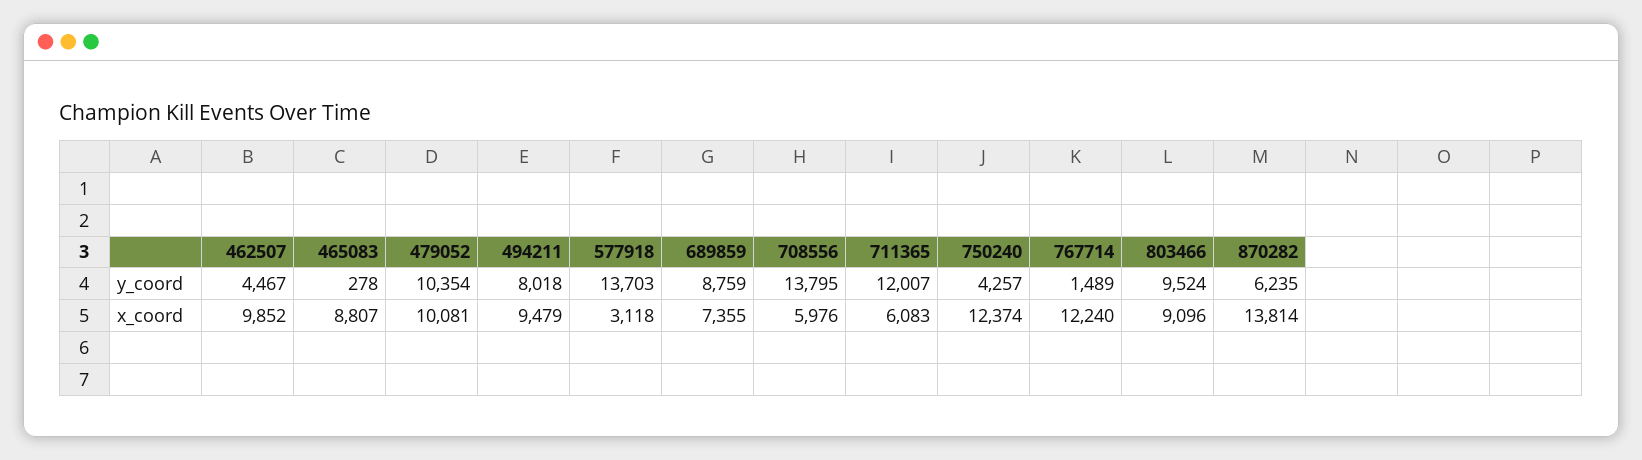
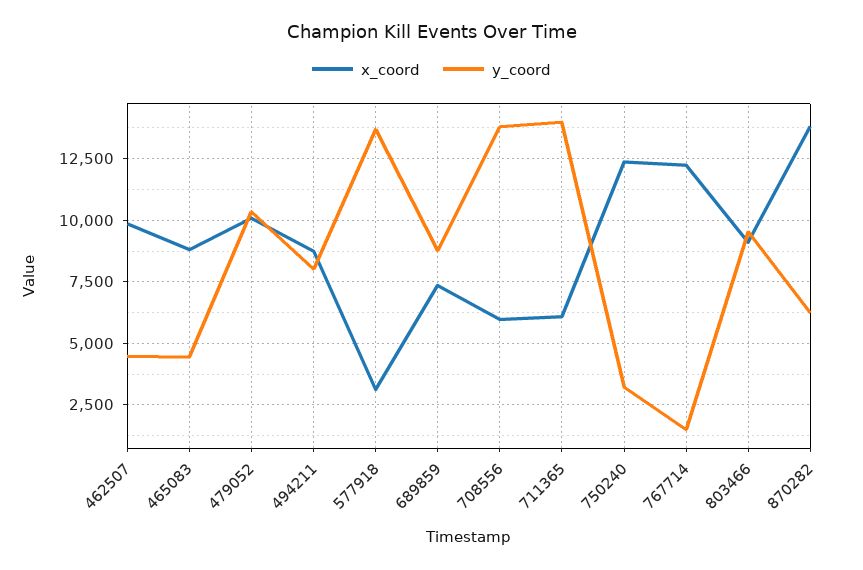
  {
    "y_coord": {
      "462507": 4467,
-     "465083": 278,
+     "465083": 4500,
      "479052": 10354,
      "494211": 8018,
      "577918": 13703,
      "689859": 8759,
      "708556": 13795,
-     "711365": 12007,
+     "711365": 14000,
-     "750240": 4257,
+     "750240": 3250,
      "767714": 1489,
      "803466": 9524,
      "870282": 6235
    },
    "x_coord": {
      "462507": 9852,
      "465083": 8807,
      "479052": 10081,
-     "494211": 9479,
+     "494211": 8750,
      "577918": 3118,
      "689859": 7355,
      "708556": 5976,
      "711365": 6083,
      "750240": 12374,
      "767714": 12240,
      "803466": 9096,
      "870282": 13814
    }
  }

